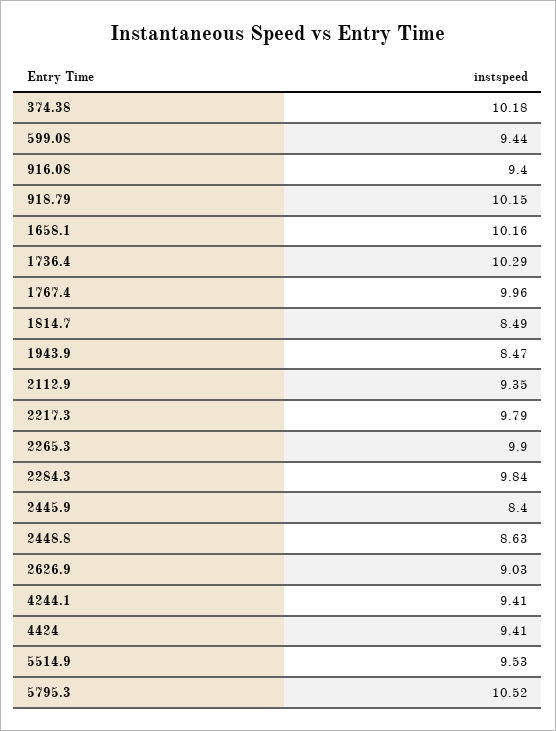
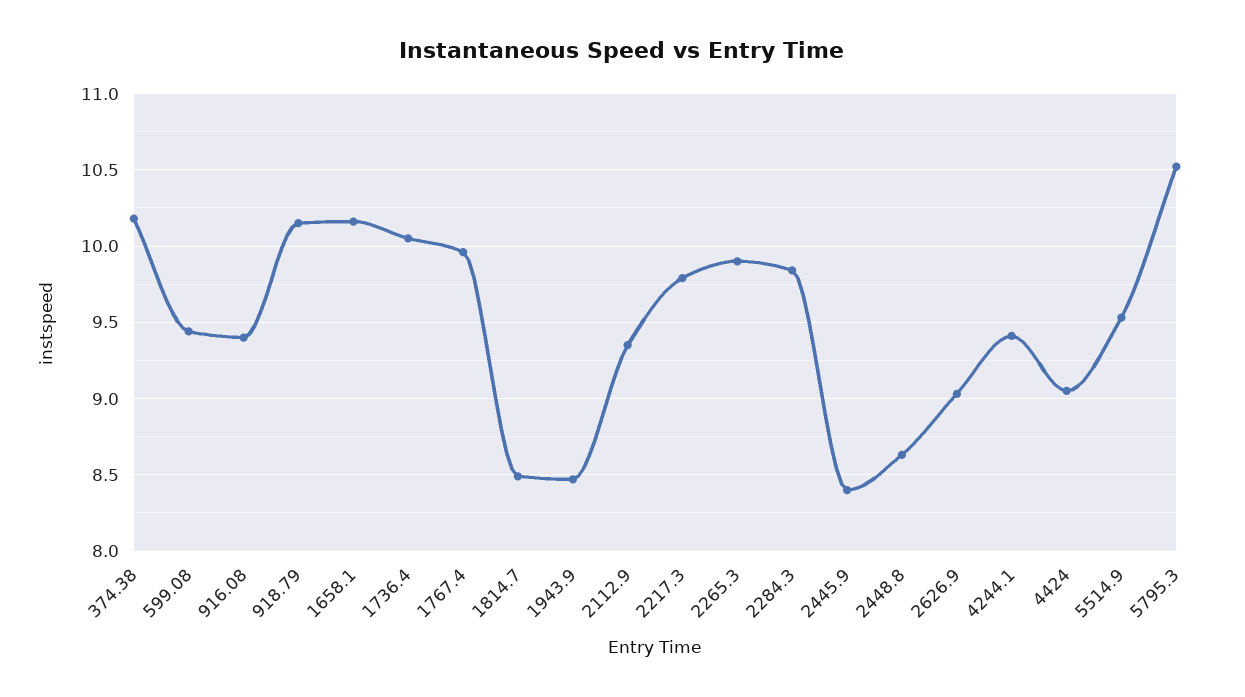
  {
    "374.38": 10.18,
    "599.08": 9.44,
    "916.08": 9.4,
    "918.79": 10.15,
    "1658.1": 10.16,
-   "1736.4": 10.29,
+   "1736.4": 10.05,
    "1767.4": 9.96,
    "1814.7": 8.49,
    "1943.9": 8.47,
    "2112.9": 9.35,
    "2217.3": 9.79,
    "2265.3": 9.9,
    "2284.3": 9.84,
    "2445.9": 8.4,
    "2448.8": 8.63,
    "2626.9": 9.03,
    "4244.1": 9.41,
-   "4424": 9.41,
+   "4424": 9.05,
    "5514.9": 9.53,
    "5795.3": 10.52
  }

